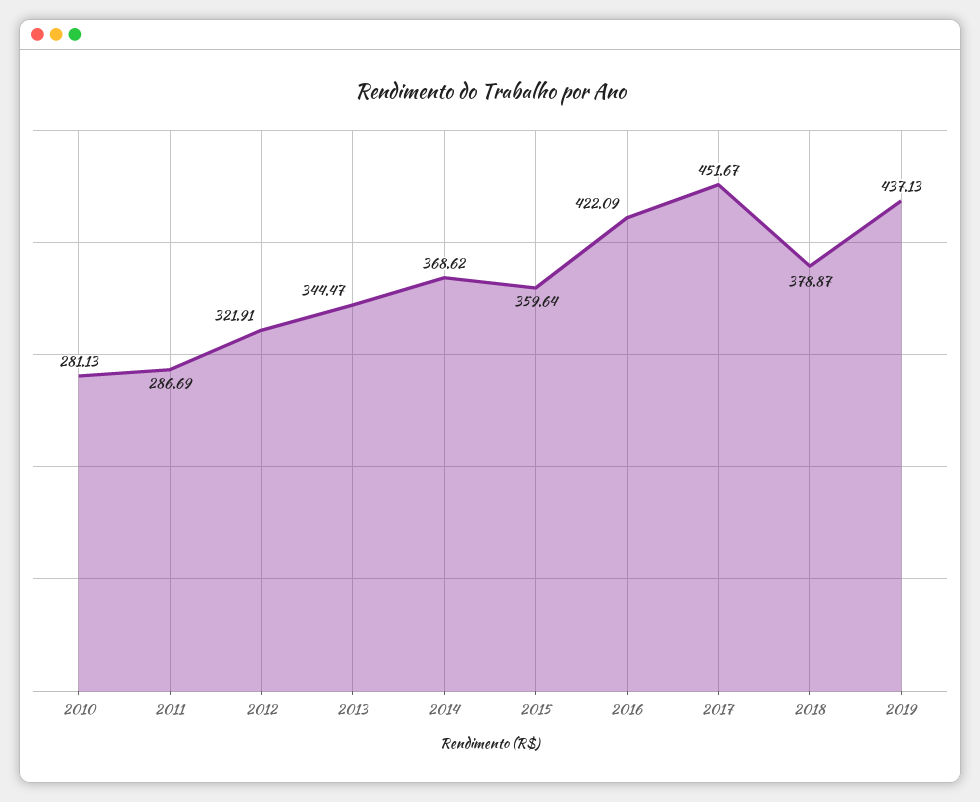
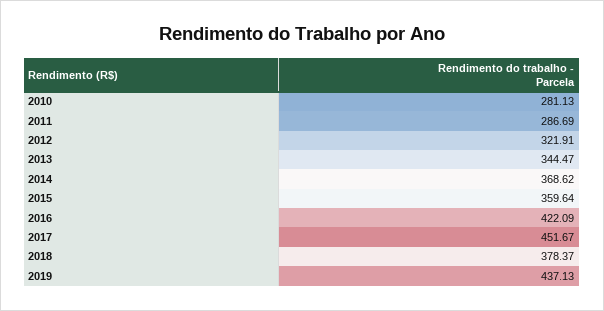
  {
    "2010": 281.13,
    "2011": 286.69,
    "2012": 321.91,
    "2013": 344.47,
    "2014": 368.62,
    "2015": 359.64,
    "2016": 422.09,
    "2017": 451.67,
-   "2018": 378.87,
+   "2018": 378.37,
    "2019": 437.13
  }

